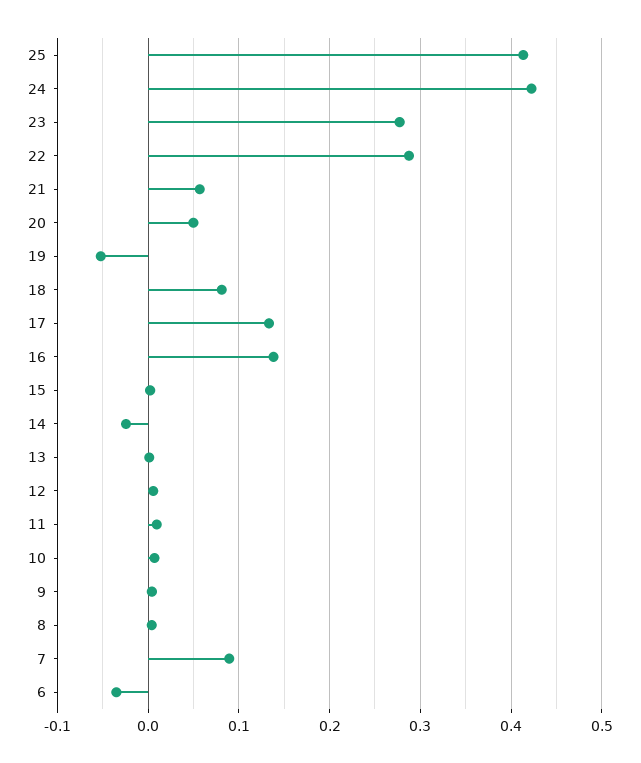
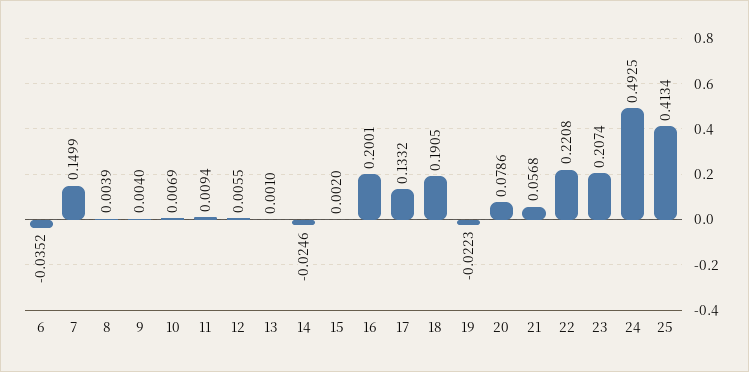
  {
    "25": 0.4134,
-   "24": 0.42,
+   "24": 0.4925,
-   "23": 0.28,
+   "23": 0.2074,
-   "22": 0.29,
+   "22": 0.2208,
    "21": 0.0568,
-   "20": 0.05,
+   "20": 0.0786,
-   "19": -0.05,
+   "19": -0.0223,
-   "18": 0.08,
+   "18": 0.1905,
    "17": 0.1332,
-   "16": 0.14,
+   "16": 0.2001,
    "15": 0.002,
    "14": -0.0246,
    "13": 0.001,
    "12": 0.0055,
    "11": 0.0094,
    "10": 0.0069,
    "9": 0.004,
    "8": 0.0039,
-   "7": 0.09,
+   "7": 0.1499,
    "6": -0.0352
  }

